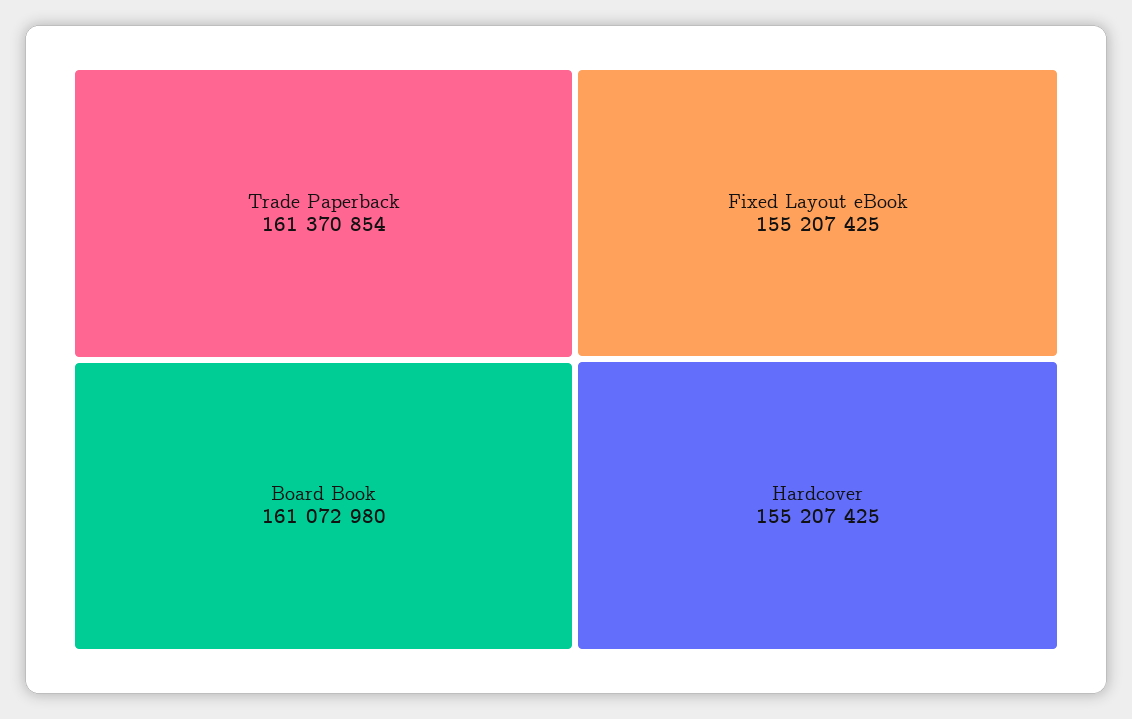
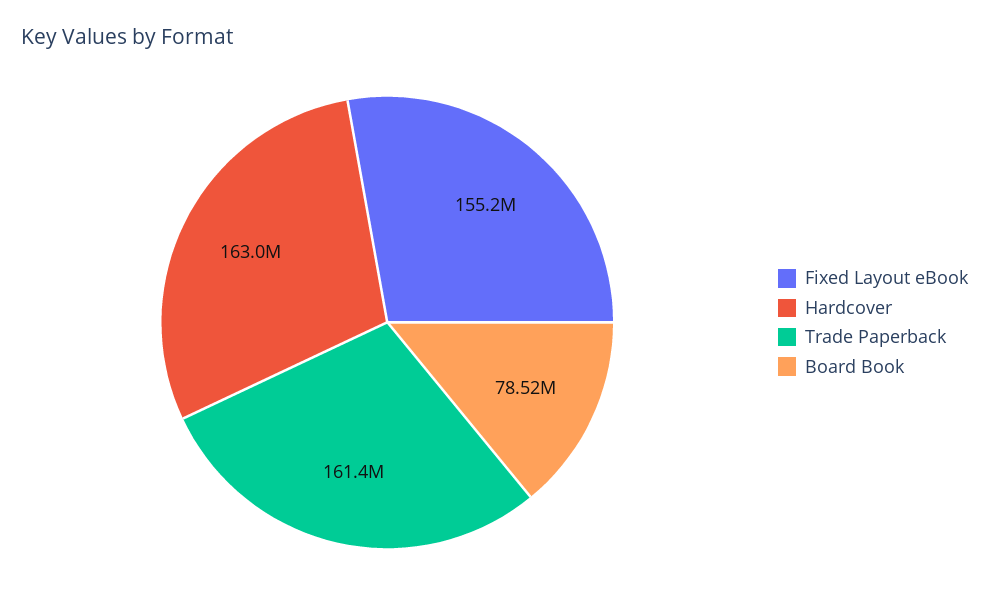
  {
    "Trade Paperback": 161370854,
-   "Board Book": 161072980,
+   "Board Book": 78520000,
    "Fixed Layout eBook": 155207425,
-   "Hardcover": 155207425
+   "Hardcover": 163000000
  }

